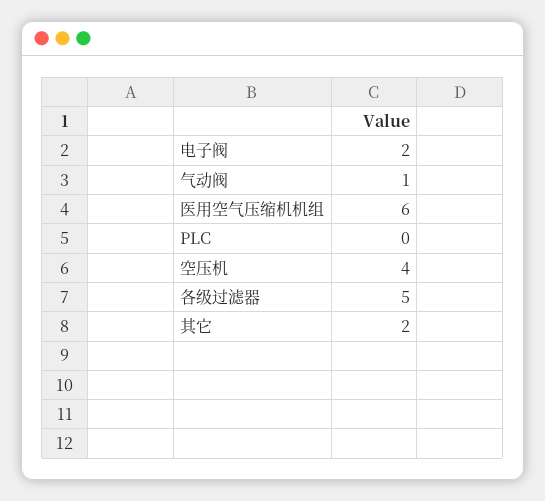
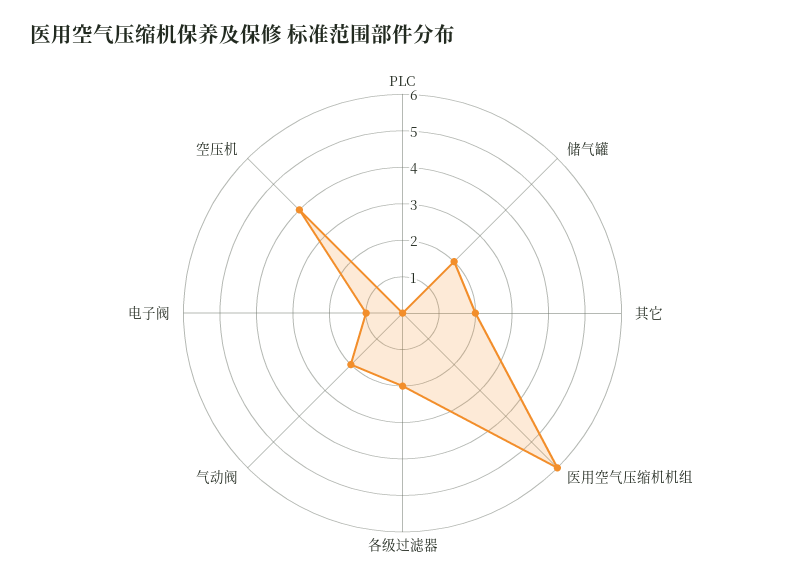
  {
-   "电子阀": 2,
+   "电子阀": 1,
-   "气动阀": 1,
+   "气动阀": 2,
    "医用空气压缩机机组": 6,
    "PLC": 0,
    "空压机": 4,
-   "各级过滤器": 5,
+   "各级过滤器": 2,
-   "其它": 2
+   "其它": 2,
+   "储气罐": 2
  }

